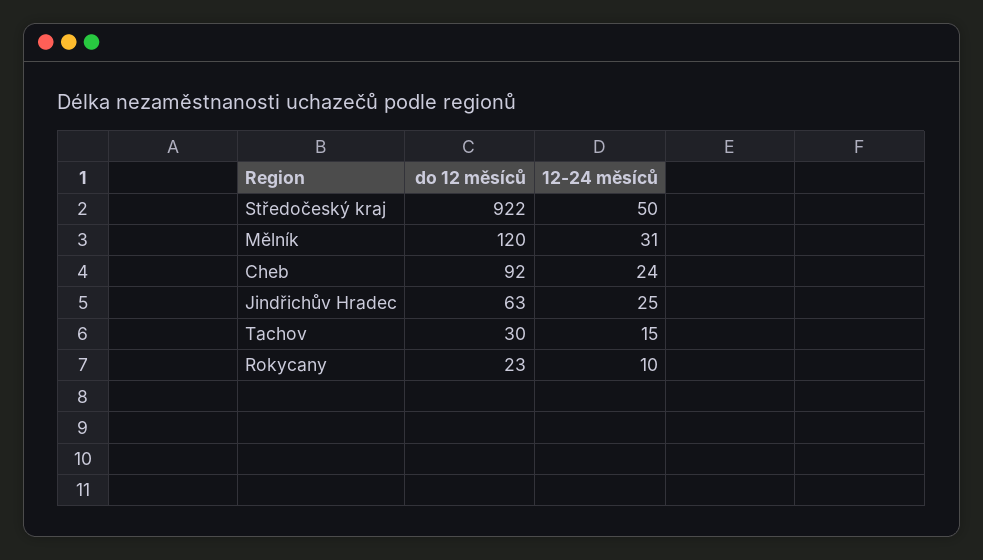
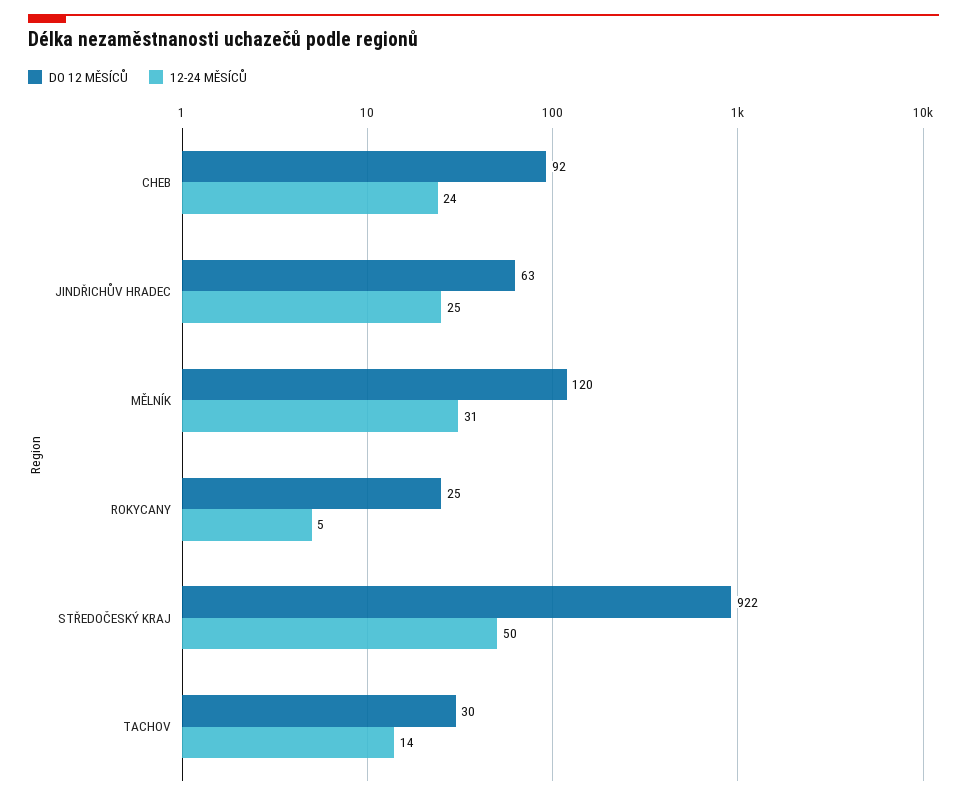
  {
    "do 12 měsíců": {
      "Středočeský kraj": 922,
      "Mělník": 120,
      "Cheb": 92,
      "Jindřichův Hradec": 63,
      "Tachov": 30,
-     "Rokycany": 23
+     "Rokycany": 25
    },
    "12-24 měsíců": {
      "Středočeský kraj": 50,
      "Mělník": 31,
      "Cheb": 24,
      "Jindřichův Hradec": 25,
-     "Tachov": 15,
+     "Tachov": 14,
-     "Rokycany": 10
+     "Rokycany": 5
    }
  }

